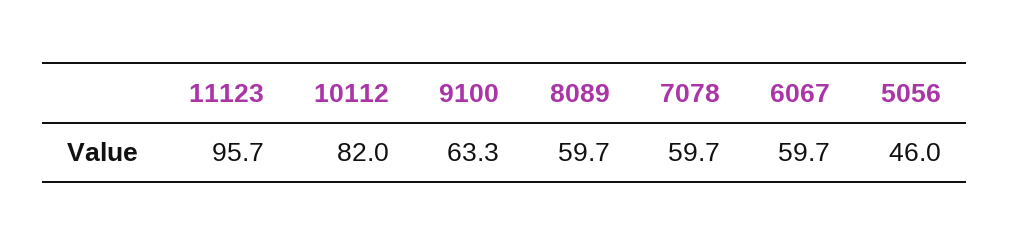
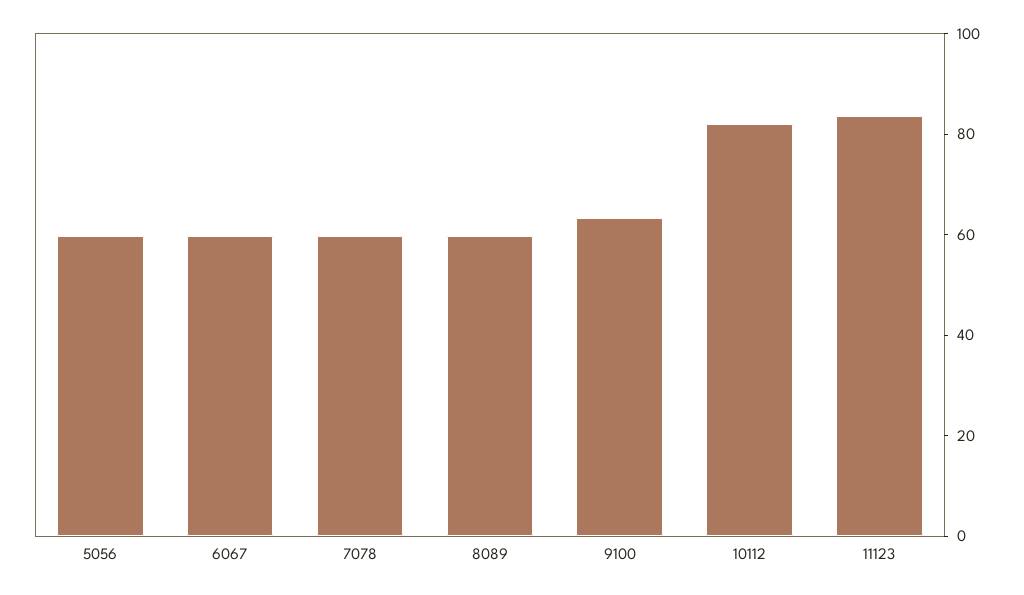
  {
-   "11123": 95.7,
+   "11123": 85,
    "10112": 82,
    "9100": 63.3,
    "8089": 59.7,
    "7078": 59.7,
    "6067": 59.7,
-   "5056": 46
+   "5056": 60
  }

